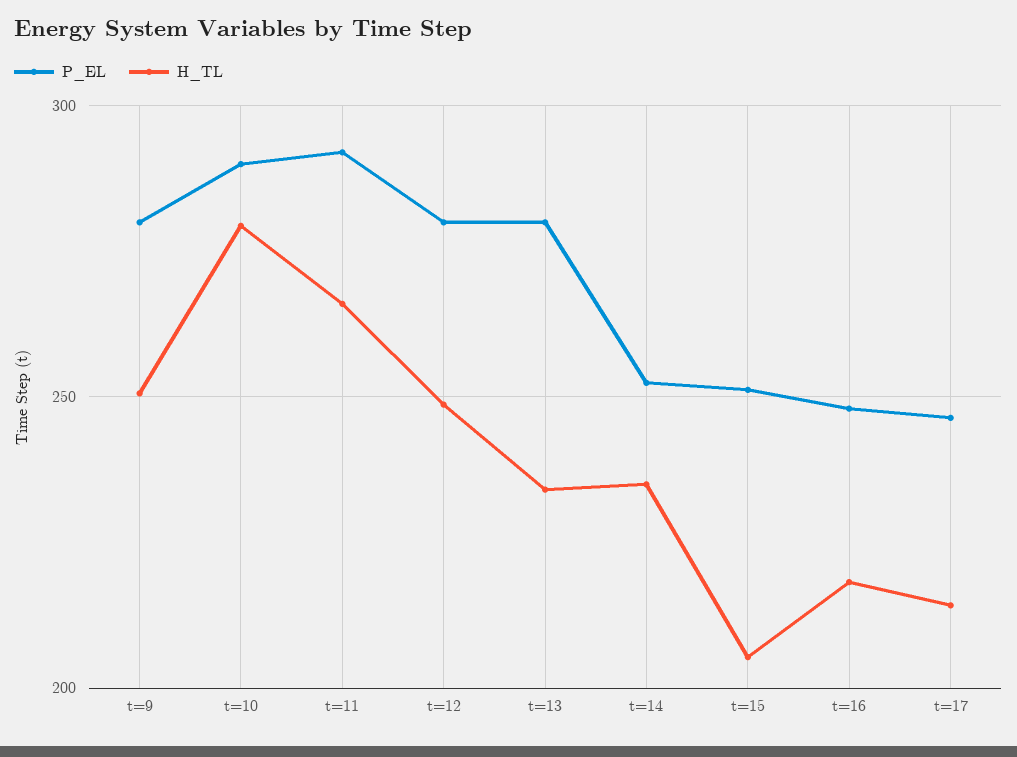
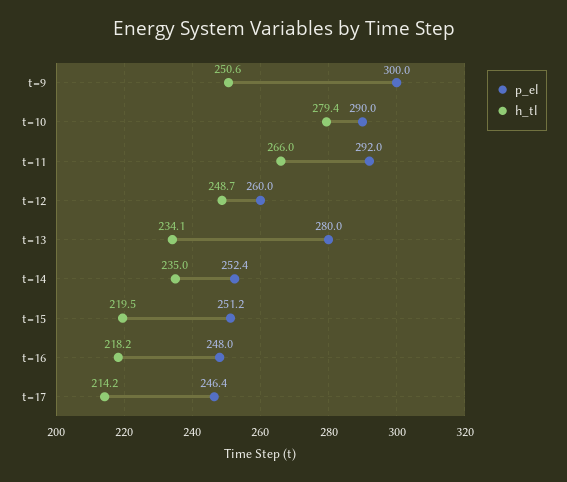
  {
    "P_EL": {
-     "t=9": 280,
+     "t=9": 300,
      "t=10": 290,
      "t=11": 292,
-     "t=12": 280,
+     "t=12": 260,
      "t=13": 280,
      "t=14": 252.4,
      "t=15": 251.2,
      "t=16": 248,
      "t=17": 246.4
    },
    "H_TL": {
      "t=9": 250.6,
      "t=10": 279.4,
      "t=11": 266,
      "t=12": 248.7,
      "t=13": 234.1,
      "t=14": 235,
-     "t=15": 205,
+     "t=15": 219.5,
      "t=16": 218.2,
      "t=17": 214.2
    }
  }

